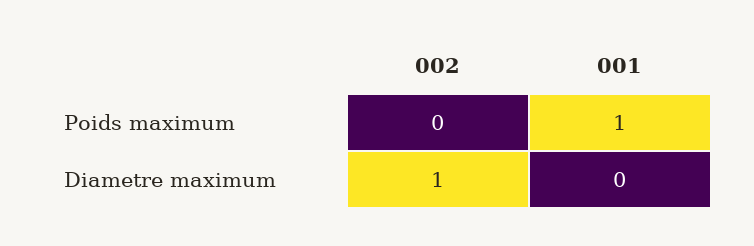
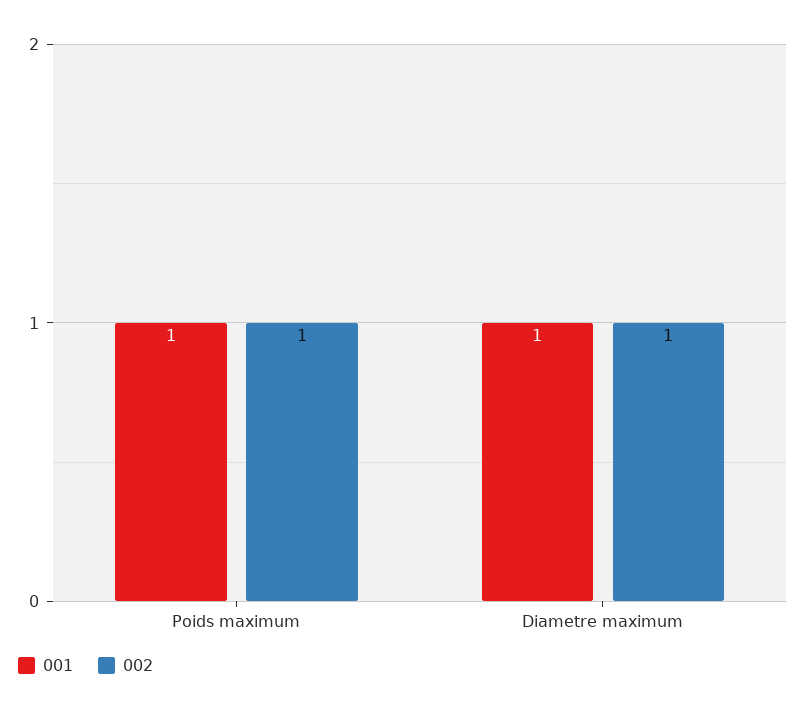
  {
    "002": {
-     "Poids maximum": 0,
+     "Poids maximum": 1,
      "Diametre maximum": 1
    },
    "001": {
      "Poids maximum": 1,
-     "Diametre maximum": 0
+     "Diametre maximum": 1
    }
  }

